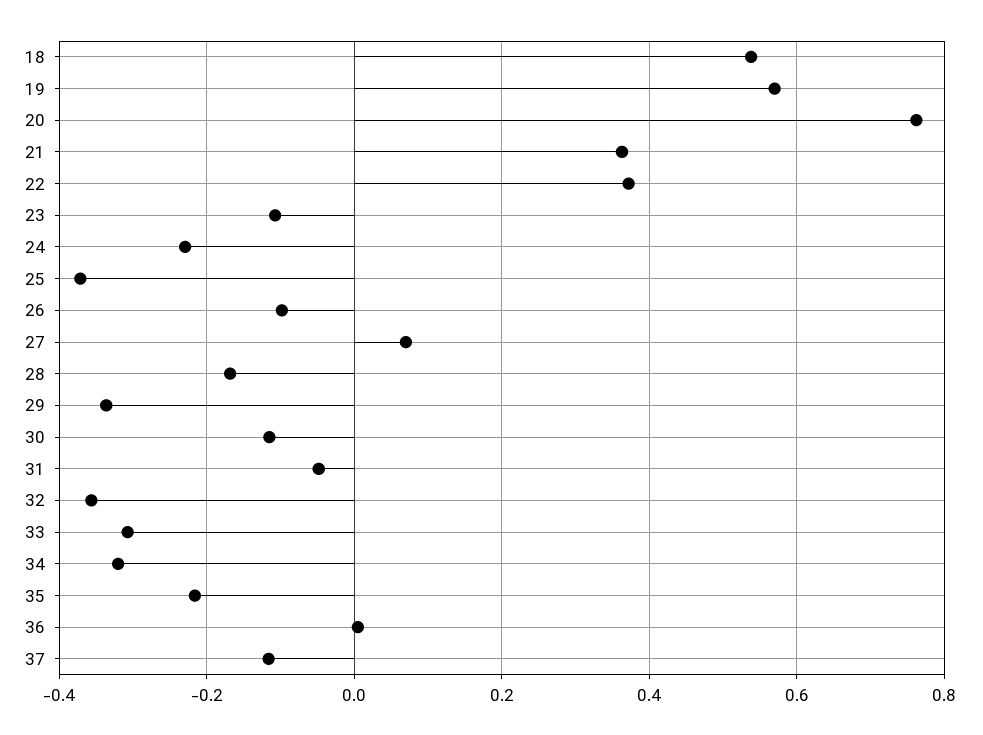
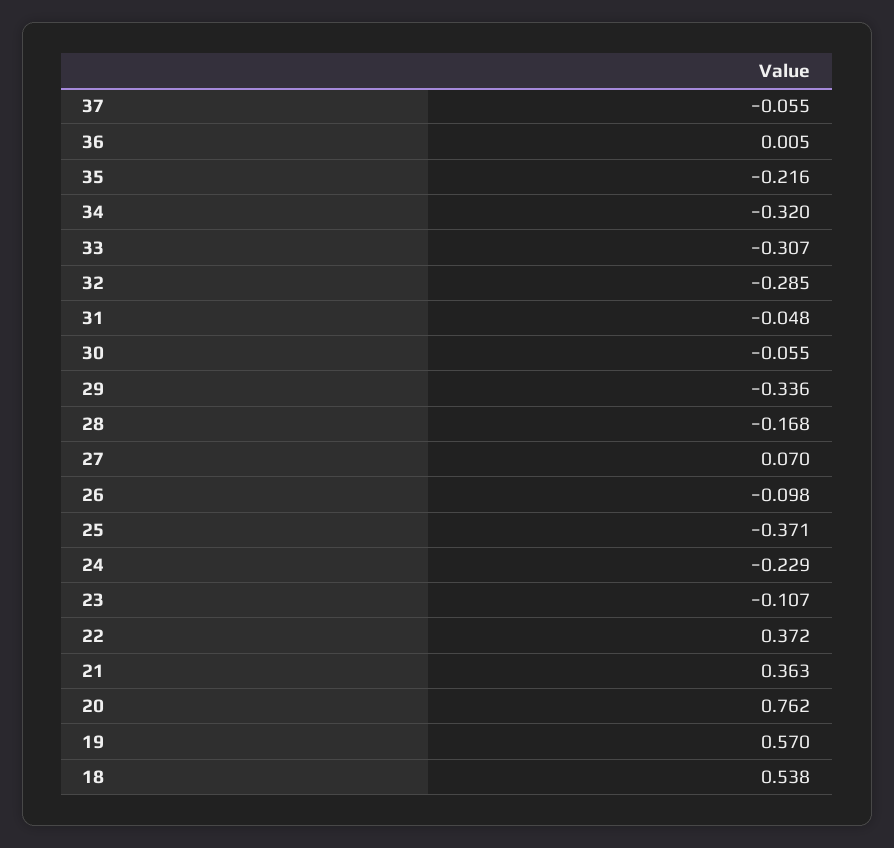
  {
    "18": 0.538,
    "19": 0.57,
    "20": 0.762,
    "21": 0.363,
    "22": 0.372,
    "23": -0.107,
    "24": -0.229,
    "25": -0.371,
    "26": -0.098,
    "27": 0.07,
    "28": -0.168,
    "29": -0.336,
-   "30": -0.12,
+   "30": -0.055,
    "31": -0.048,
-   "32": -0.36,
+   "32": -0.285,
    "33": -0.307,
    "34": -0.32,
    "35": -0.216,
    "36": 0.005,
-   "37": -0.12
+   "37": -0.055
  }

